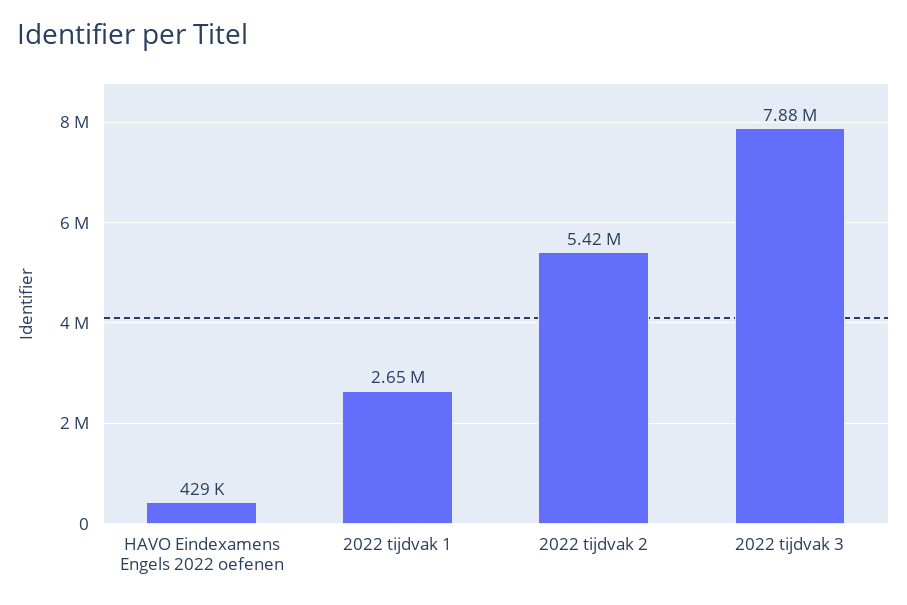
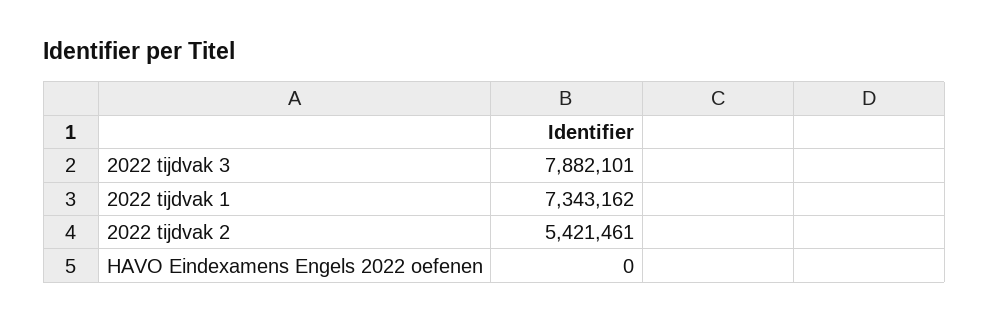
  {
-   "HAVO Eindexamens Engels 2022 oefenen": 429000,
+   "HAVO Eindexamens Engels 2022 oefenen": 0,
-   "2022 tijdvak 1": 2650000,
+   "2022 tijdvak 1": 7343162,
    "2022 tijdvak 2": 5421461,
    "2022 tijdvak 3": 7882101
  }

